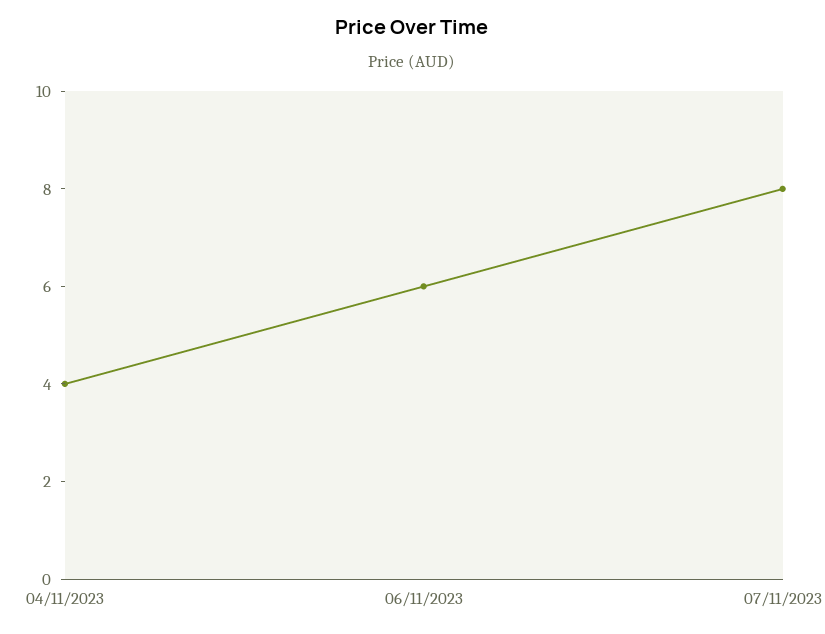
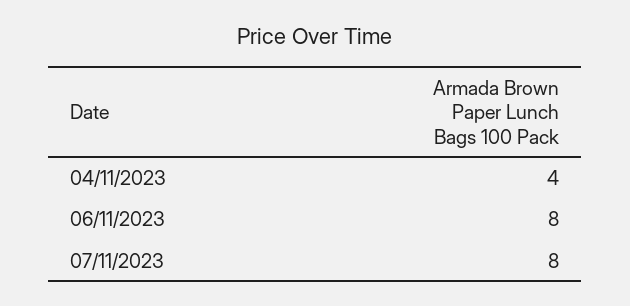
  {
    "04/11/2023": 4,
-   "06/11/2023": 6,
+   "06/11/2023": 8,
    "07/11/2023": 8
  }

